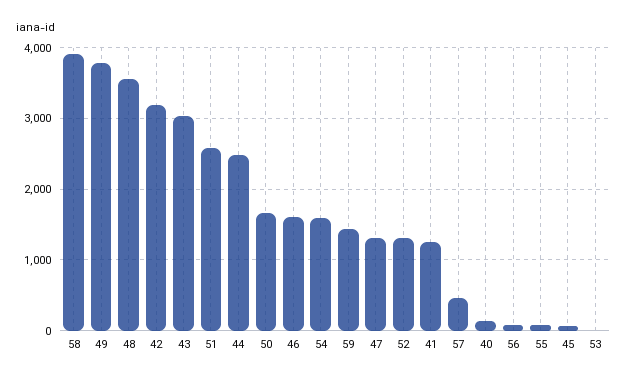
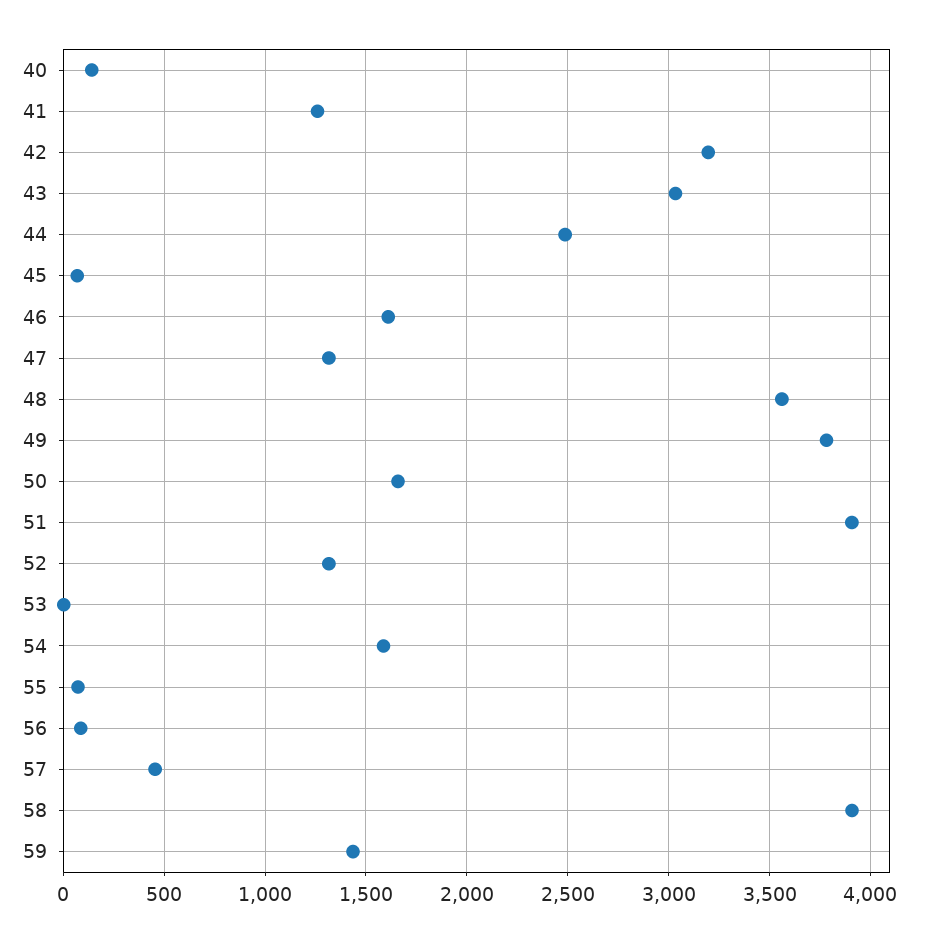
  {
    "58": 3900,
    "49": 3800,
    "48": 3550,
    "42": 3200,
    "43": 3050,
-   "51": 2600,
+   "51": 3900,
    "44": 2500,
    "50": 1650,
    "46": 1600,
    "54": 1600,
    "59": 1450,
    "47": 1300,
    "52": 1300,
    "41": 1250,
    "57": 450,
    "40": 150,
    "56": 100,
    "55": 50,
    "45": 50,
    "53": 0
  }

